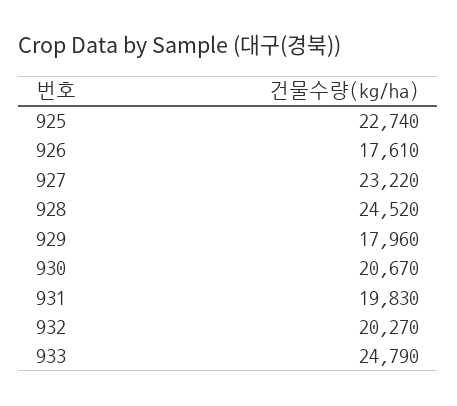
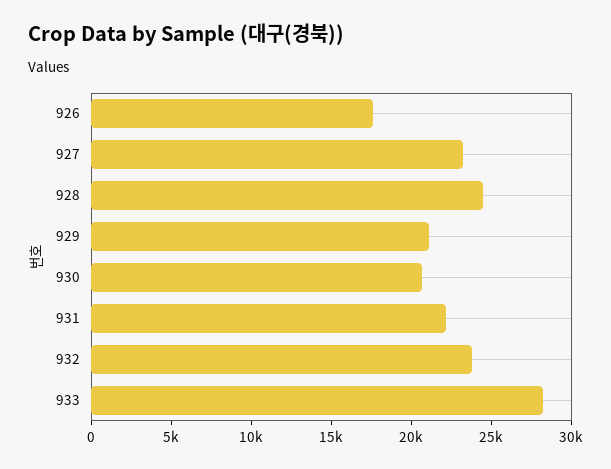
  {
-   "925": 22740,
    "926": 17610,
    "927": 23220,
    "928": 24520,
-   "929": 17960,
+   "929": 21000,
    "930": 20670,
-   "931": 19830,
+   "931": 22000,
-   "932": 20270,
+   "932": 24000,
-   "933": 24790
+   "933": 28000
  }

